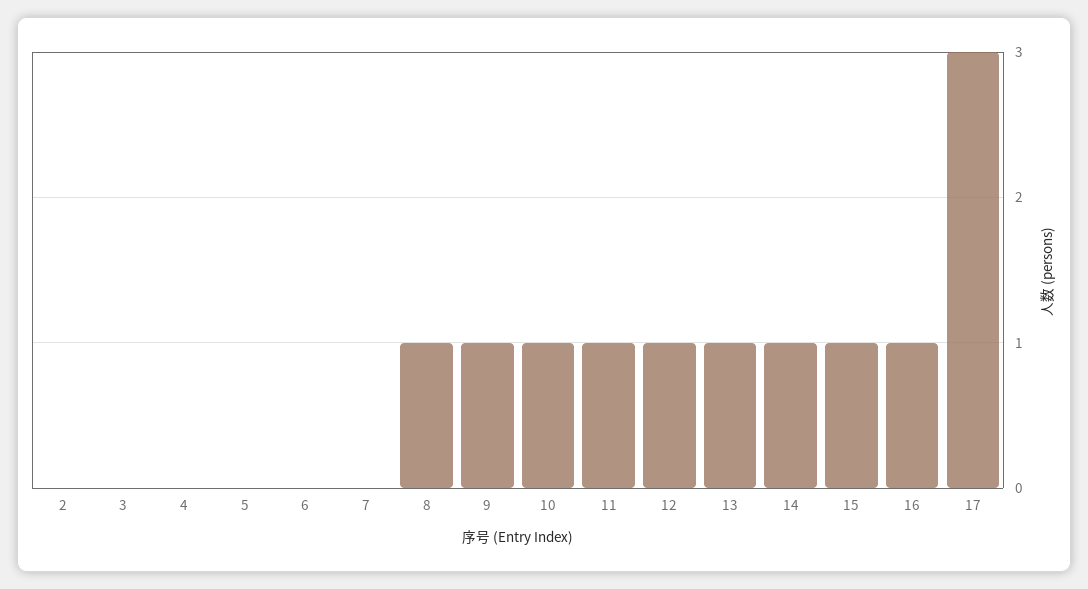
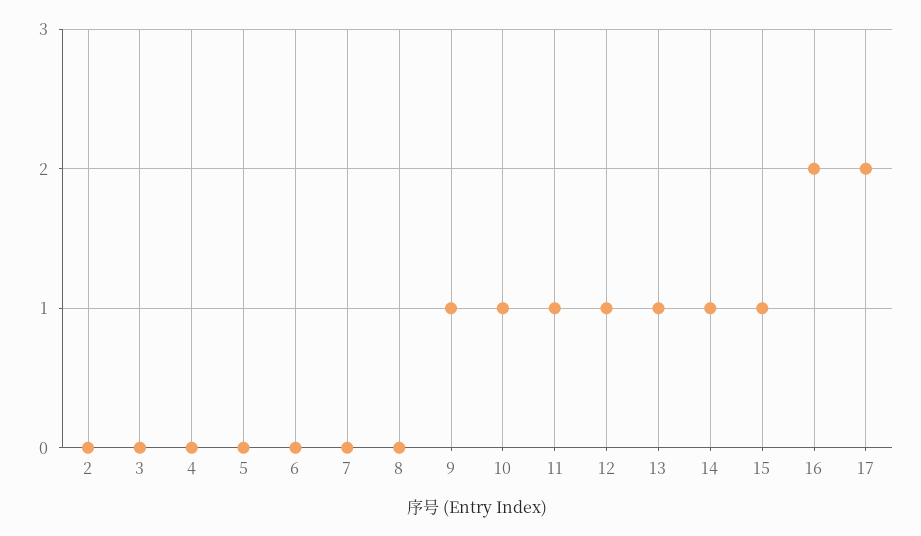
  {
    "2": 0,
    "3": 0,
    "4": 0,
    "5": 0,
    "6": 0,
    "7": 0,
-   "8": 1,
+   "8": 0,
    "9": 1,
    "10": 1,
    "11": 1,
    "12": 1,
    "13": 1,
    "14": 1,
    "15": 1,
-   "16": 1,
+   "16": 2,
-   "17": 3
+   "17": 2
  }

